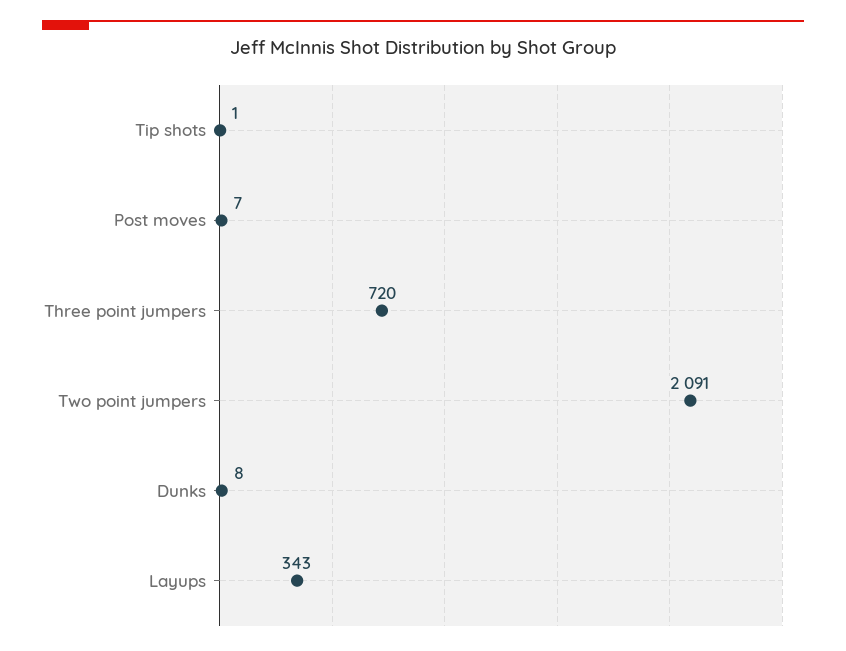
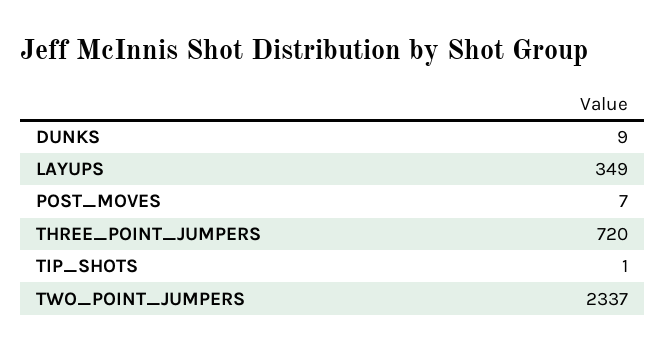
  {
    "Tip shots": 1,
    "Post moves": 7,
    "Three point jumpers": 720,
-   "Two point jumpers": 2091,
+   "Two point jumpers": 2337,
-   "Dunks": 8,
+   "Dunks": 9,
-   "Layups": 343
+   "Layups": 349
  }

